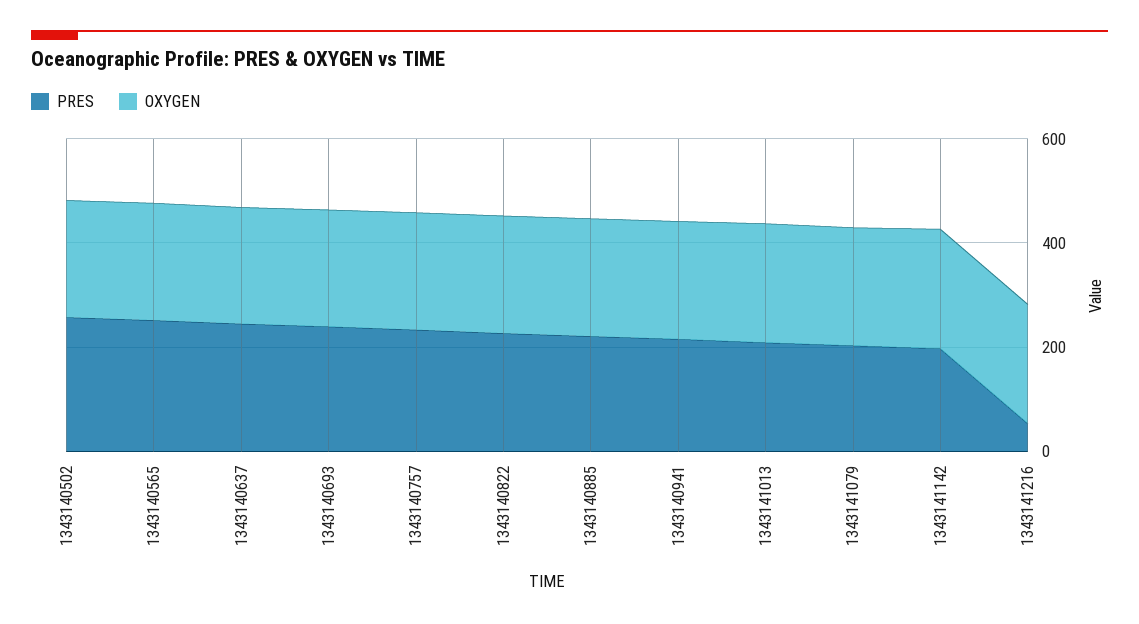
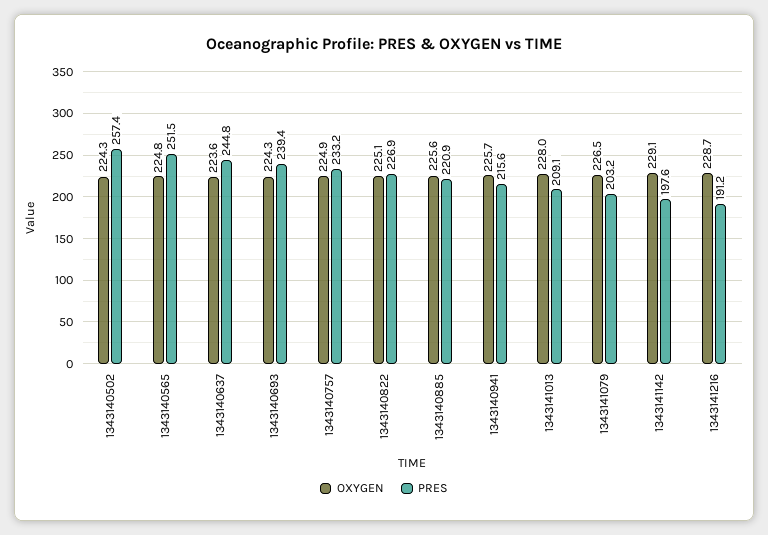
  {
    "PRES": {
      "1343140502": 257.4,
      "1343140565": 251.5,
      "1343140637": 244.8,
      "1343140693": 239.4,
      "1343140757": 233.2,
      "1343140822": 226.9,
      "1343140885": 220.9,
      "1343140941": 215.6,
      "1343141013": 209.1,
      "1343141079": 203.2,
      "1343141142": 197.6,
-     "1343141216": 50
+     "1343141216": 191.2
    },
    "OXYGEN": {
      "1343140502": 224.3,
      "1343140565": 224.8,
      "1343140637": 223.6,
      "1343140693": 224.3,
      "1343140757": 224.9,
      "1343140822": 225.1,
      "1343140885": 225.6,
      "1343140941": 225.7,
      "1343141013": 228,
      "1343141079": 226.5,
      "1343141142": 229.1,
      "1343141216": 228.7
    }
  }

